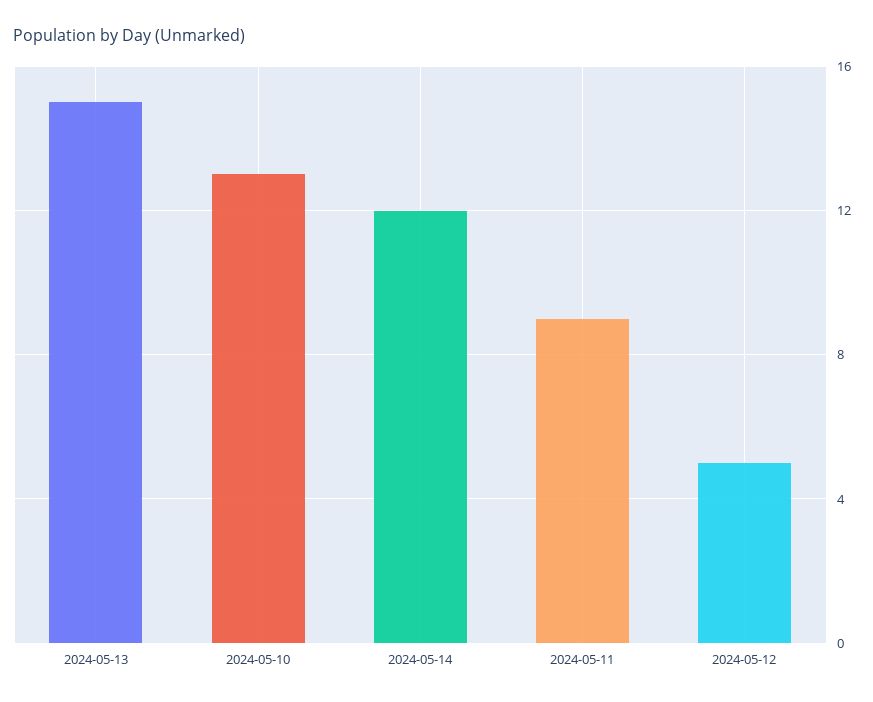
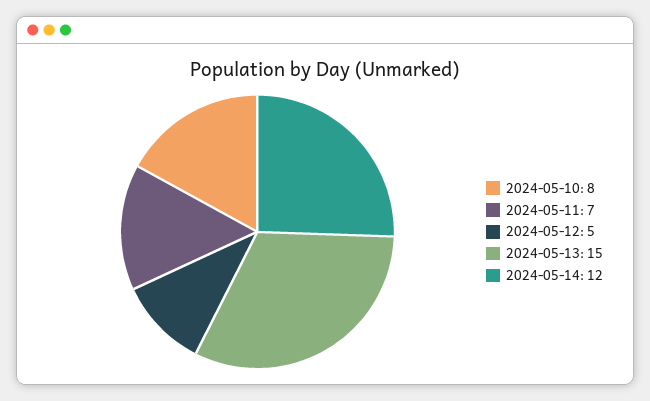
  {
    "2024-05-13": 15,
-   "2024-05-10": 13,
+   "2024-05-10": 8,
    "2024-05-14": 12,
-   "2024-05-11": 9,
+   "2024-05-11": 7,
    "2024-05-12": 5
  }

